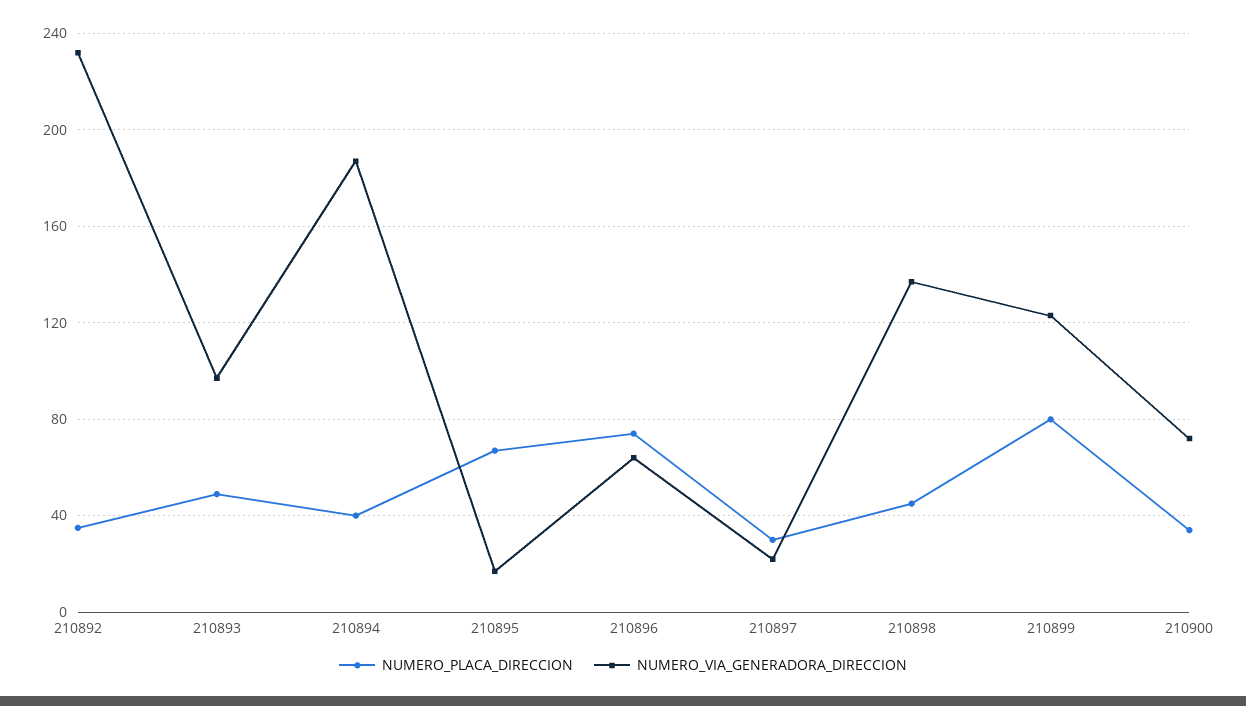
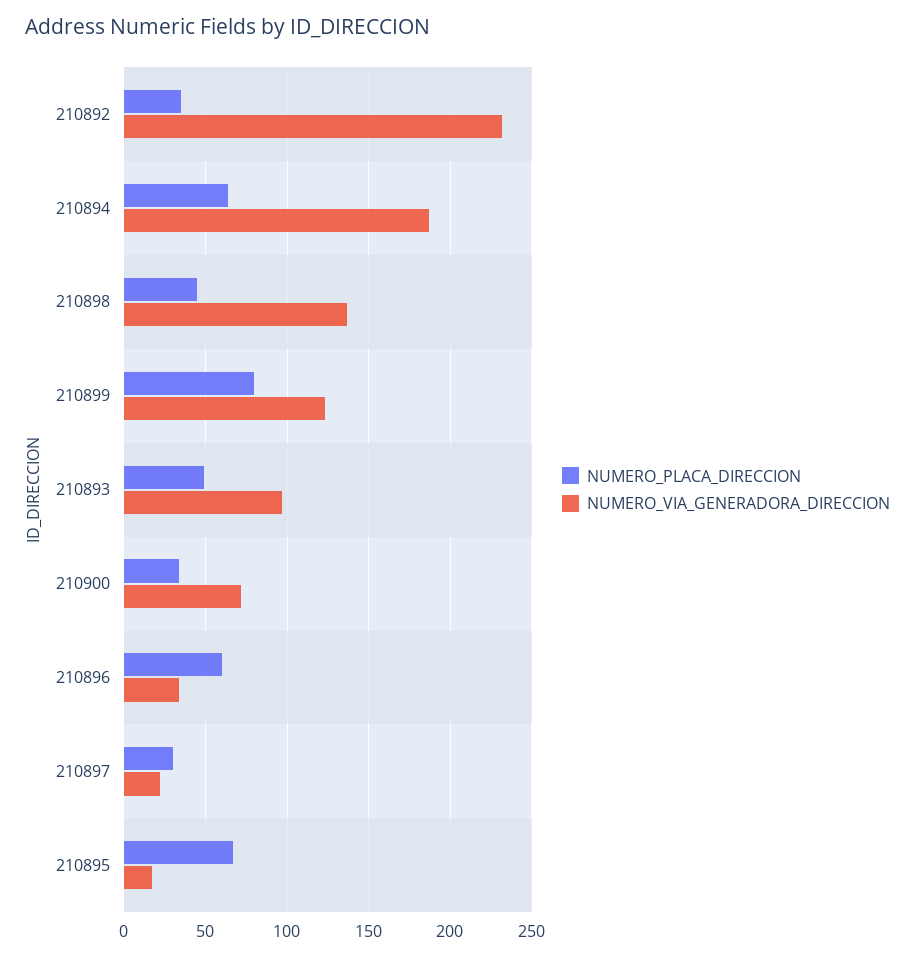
  {
    "NUMERO_PLACA_DIRECCION": {
      "210892": 35,
      "210893": 50,
-     "210894": 40,
+     "210894": 65,
      "210895": 65,
-     "210896": 75,
+     "210896": 60,
      "210897": 30,
      "210898": 45,
      "210899": 80,
      "210900": 35
    },
    "NUMERO_VIA_GENERADORA_DIRECCION": {
      "210892": 230,
      "210893": 95,
      "210894": 185,
      "210895": 15,
-     "210896": 65,
+     "210896": 35,
      "210897": 20,
      "210898": 135,
      "210899": 125,
      "210900": 70
    }
  }

